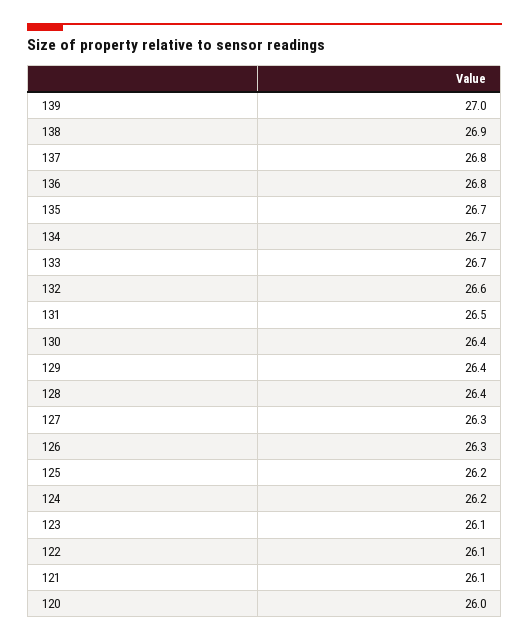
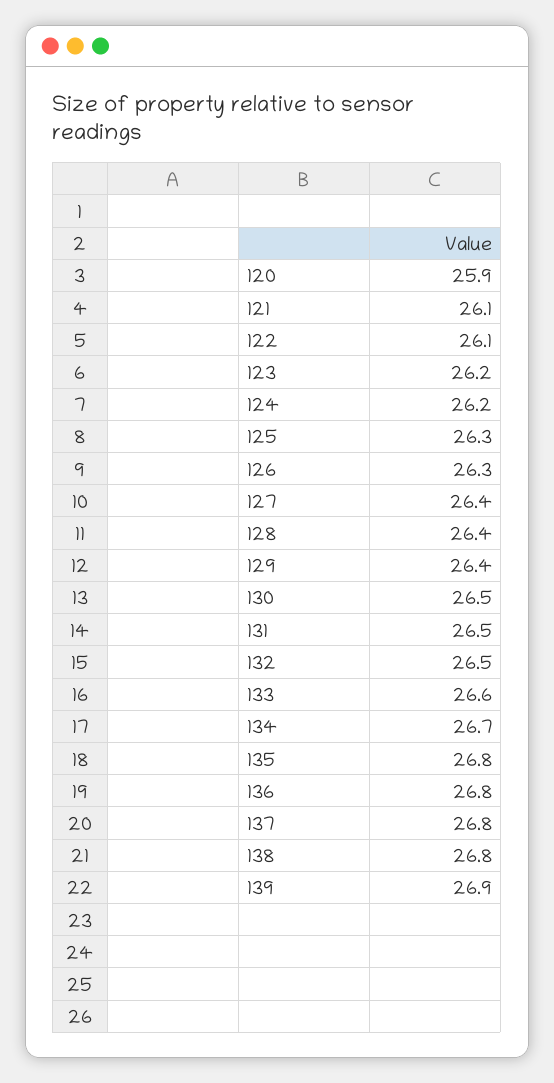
  {
-   "139": 27,
+   "139": 26.9,
-   "138": 26.9,
+   "138": 26.8,
    "137": 26.8,
    "136": 26.8,
-   "135": 26.7,
+   "135": 26.8,
    "134": 26.7,
-   "133": 26.7,
+   "133": 26.6,
-   "132": 26.6,
+   "132": 26.5,
    "131": 26.5,
-   "130": 26.4,
+   "130": 26.5,
    "129": 26.4,
    "128": 26.4,
-   "127": 26.3,
+   "127": 26.4,
    "126": 26.3,
-   "125": 26.2,
+   "125": 26.3,
    "124": 26.2,
-   "123": 26.1,
+   "123": 26.2,
    "122": 26.1,
    "121": 26.1,
-   "120": 26
+   "120": 25.9
  }

